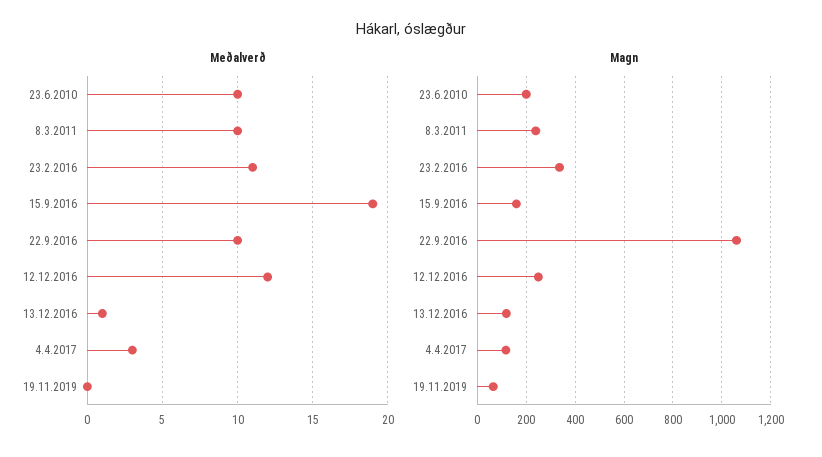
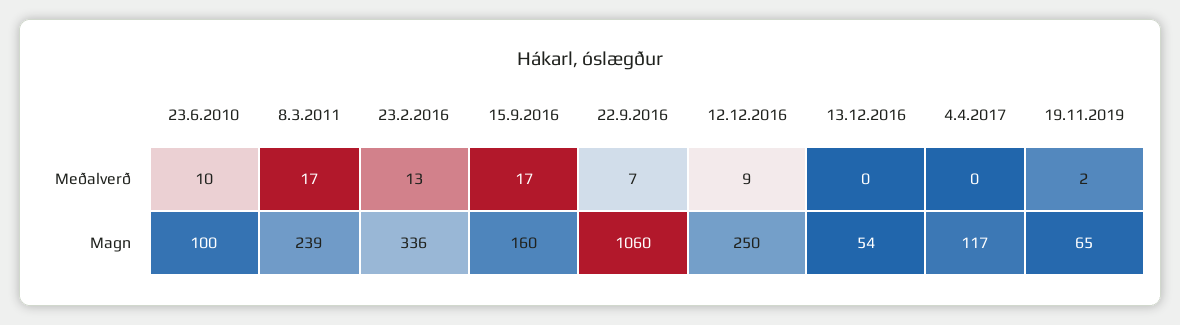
  {
    "Meðalverð": {
      "23.6.2010": 10,
-     "8.3.2011": 10,
+     "8.3.2011": 17,
-     "23.2.2016": 11,
+     "23.2.2016": 13,
-     "15.9.2016": 19,
+     "15.9.2016": 17,
-     "22.9.2016": 10,
+     "22.9.2016": 7,
-     "12.12.2016": 12,
+     "12.12.2016": 9,
-     "13.12.2016": 1,
+     "13.12.2016": 0,
-     "4.4.2017": 3,
+     "4.4.2017": 0,
-     "19.11.2019": 0
+     "19.11.2019": 2
    },
    "Magn": {
-     "23.6.2010": 200,
+     "23.6.2010": 100,
      "8.3.2011": 239,
      "23.2.2016": 336,
      "15.9.2016": 160,
      "22.9.2016": 1060,
      "12.12.2016": 250,
-     "13.12.2016": 125,
+     "13.12.2016": 54,
      "4.4.2017": 117,
      "19.11.2019": 65
    }
  }

